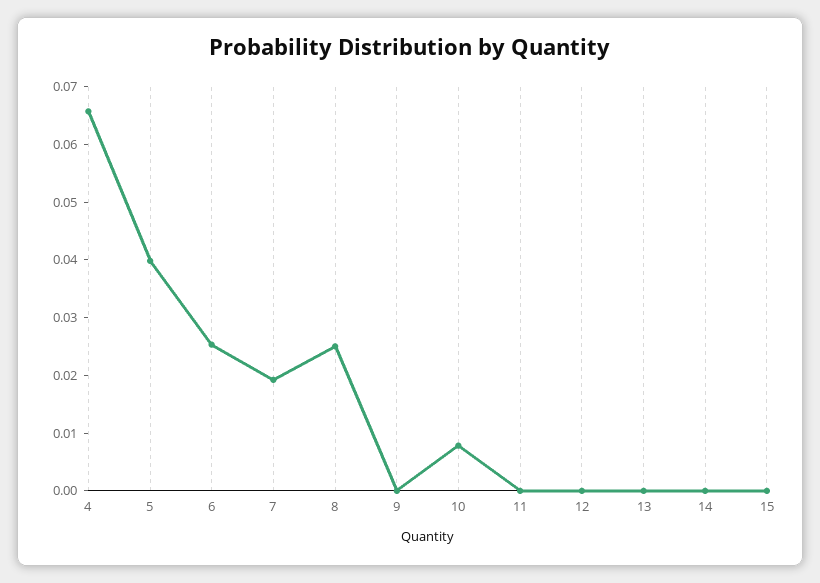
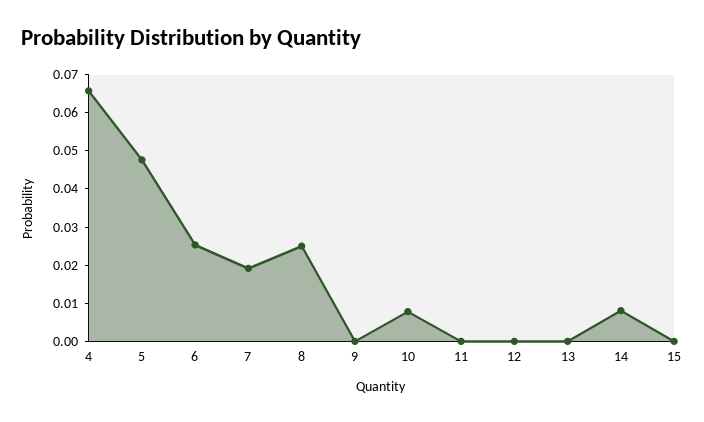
  {
    "4": 0.066,
-   "5": 0.04,
+   "5": 0.0475,
    "6": 0.026,
    "7": 0.02,
    "8": 0.026,
    "9": 0,
    "10": 0.008,
    "11": 0,
    "12": 0,
    "13": 0,
-   "14": 0,
+   "14": 0.0075,
    "15": 0
  }

